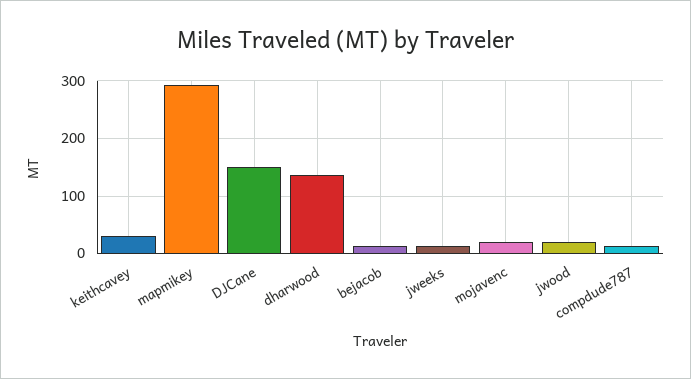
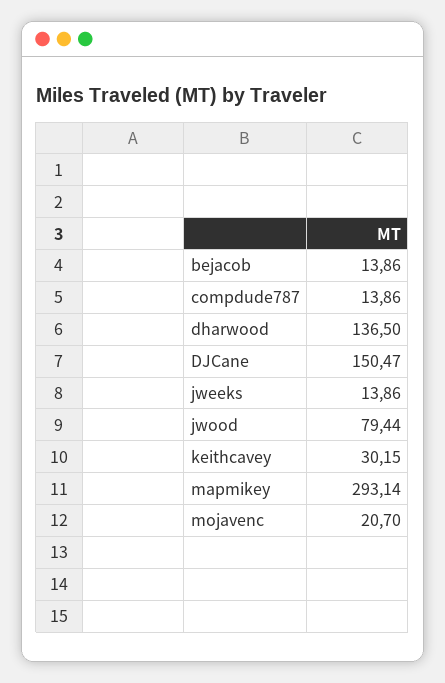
  {
    "keithcavey": 30.15,
    "mapmikey": 293.14,
    "DJCane": 150.47,
    "dharwood": 136.5,
    "bejacob": 13.86,
    "jweeks": 13.86,
    "mojavenc": 20.7,
-   "jwood": 20,
+   "jwood": 79.44,
    "compdude787": 13.86
  }

